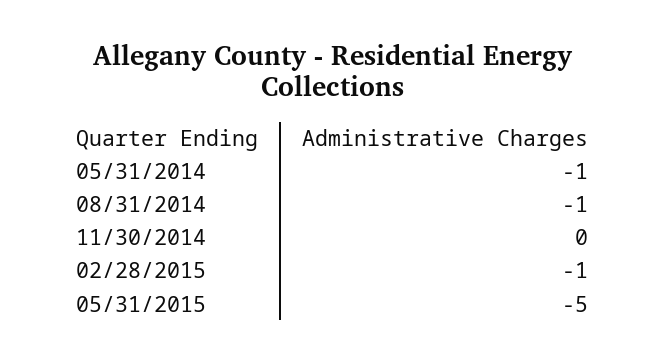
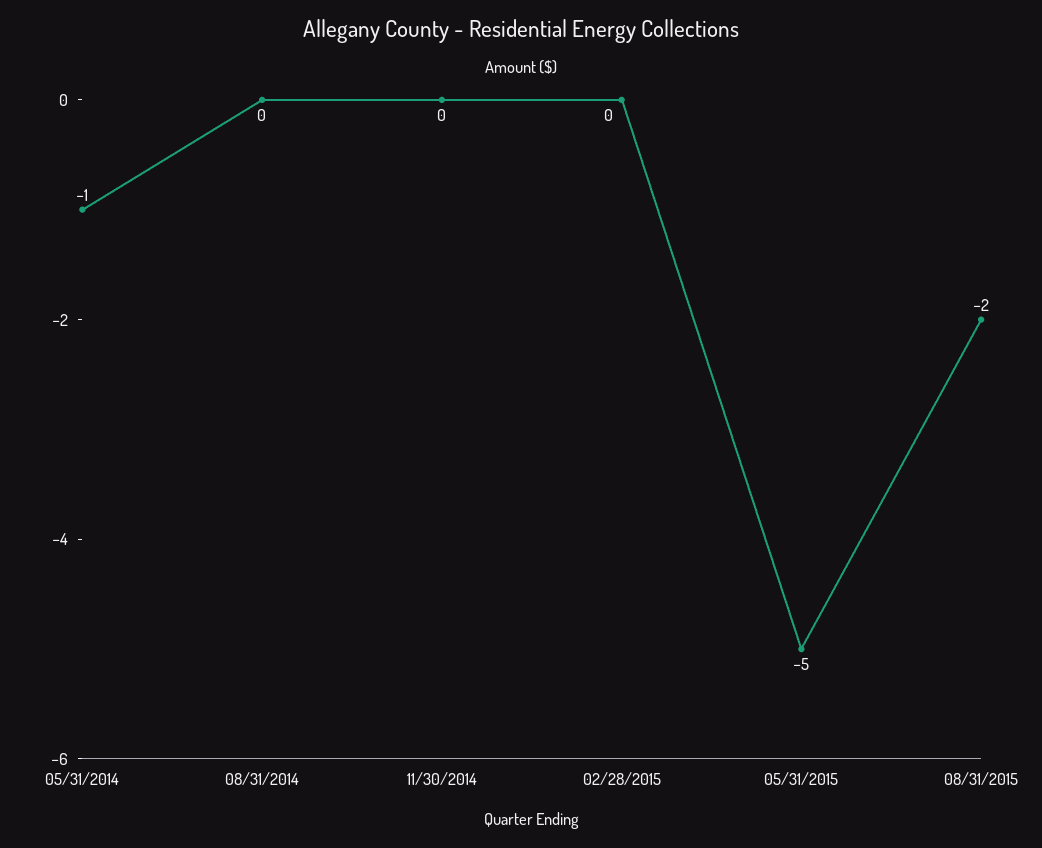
  {
    "05/31/2014": -1,
-   "08/31/2014": -1,
+   "08/31/2014": 0,
    "11/30/2014": 0,
-   "02/28/2015": -1,
+   "02/28/2015": 0,
-   "05/31/2015": -5
+   "05/31/2015": -5,
+   "08/31/2015": -2
  }

